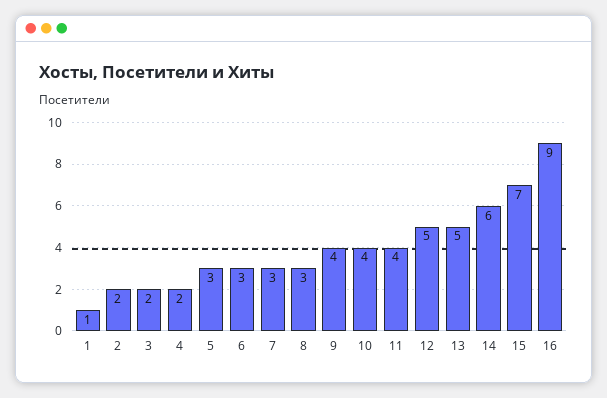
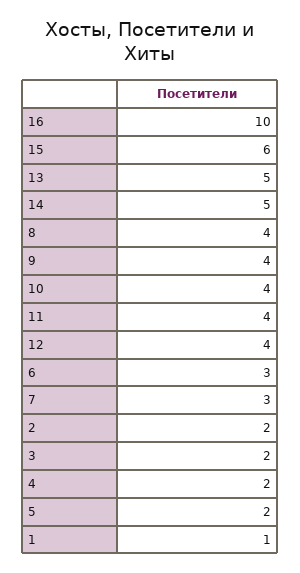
  {
    "1": 1,
    "2": 2,
    "3": 2,
    "4": 2,
-   "5": 3,
+   "5": 2,
    "6": 3,
    "7": 3,
-   "8": 3,
+   "8": 4,
    "9": 4,
    "10": 4,
    "11": 4,
-   "12": 5,
+   "12": 4,
    "13": 5,
-   "14": 6,
+   "14": 5,
-   "15": 7,
+   "15": 6,
-   "16": 9
+   "16": 10
  }

